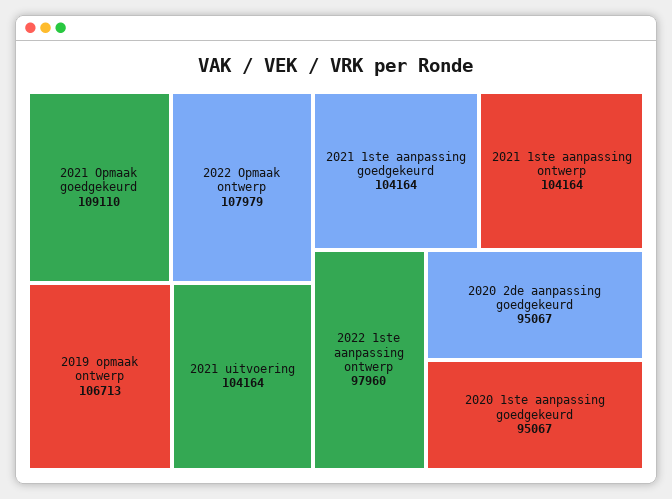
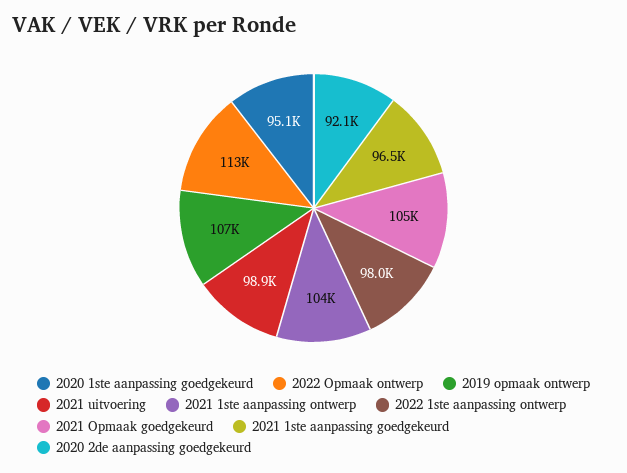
  {
-   "2021 Opmaak goedgekeurd": 109110,
+   "2021 Opmaak goedgekeurd": 105000,
-   "2022 Opmaak ontwerp": 107979,
+   "2022 Opmaak ontwerp": 113000,
    "2019 opmaak ontwerp": 106713,
-   "2021 uitvoering": 104164,
+   "2021 uitvoering": 98900,
-   "2021 1ste aanpassing goedgekeurd": 104164,
+   "2021 1ste aanpassing goedgekeurd": 96500,
    "2021 1ste aanpassing ontwerp": 104164,
    "2022 1ste aanpassing ontwerp": 97960,
-   "2020 2de aanpassing goedgekeurd": 95067,
+   "2020 2de aanpassing goedgekeurd": 92100,
    "2020 1ste aanpassing goedgekeurd": 95067
  }

